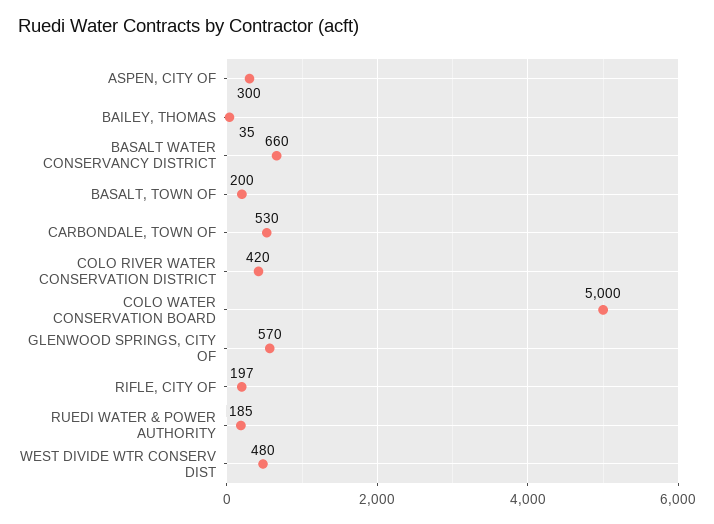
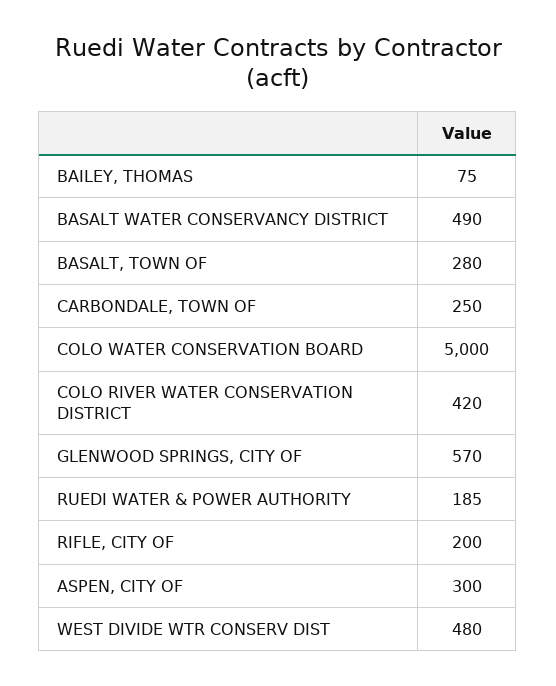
  {
    "ASPEN, CITY OF": 300,
-   "BAILEY, THOMAS": 35,
+   "BAILEY, THOMAS": 75,
-   "BASALT WATER CONSERVANCY DISTRICT": 660,
+   "BASALT WATER CONSERVANCY DISTRICT": 490,
-   "BASALT, TOWN OF": 200,
+   "BASALT, TOWN OF": 280,
-   "CARBONDALE, TOWN OF": 530,
+   "CARBONDALE, TOWN OF": 250,
    "COLO RIVER WATER CONSERVATION DISTRICT": 420,
    "COLO WATER CONSERVATION BOARD": 5000,
    "GLENWOOD SPRINGS, CITY OF": 570,
-   "RIFLE, CITY OF": 197,
+   "RIFLE, CITY OF": 200,
    "RUEDI WATER & POWER AUTHORITY": 185,
    "WEST DIVIDE WTR CONSERV DIST": 480
  }

